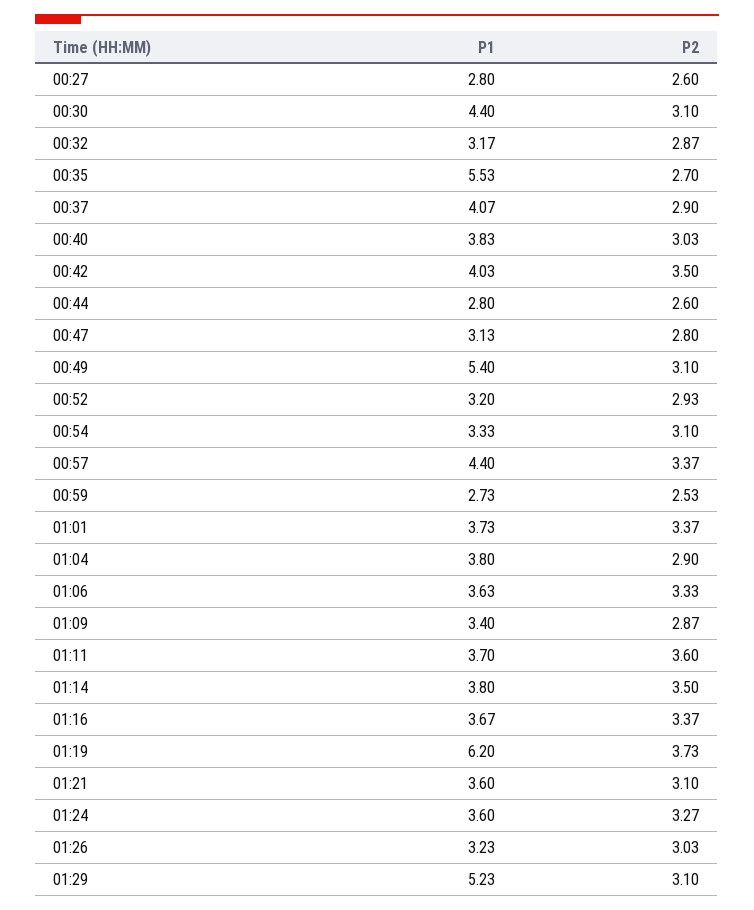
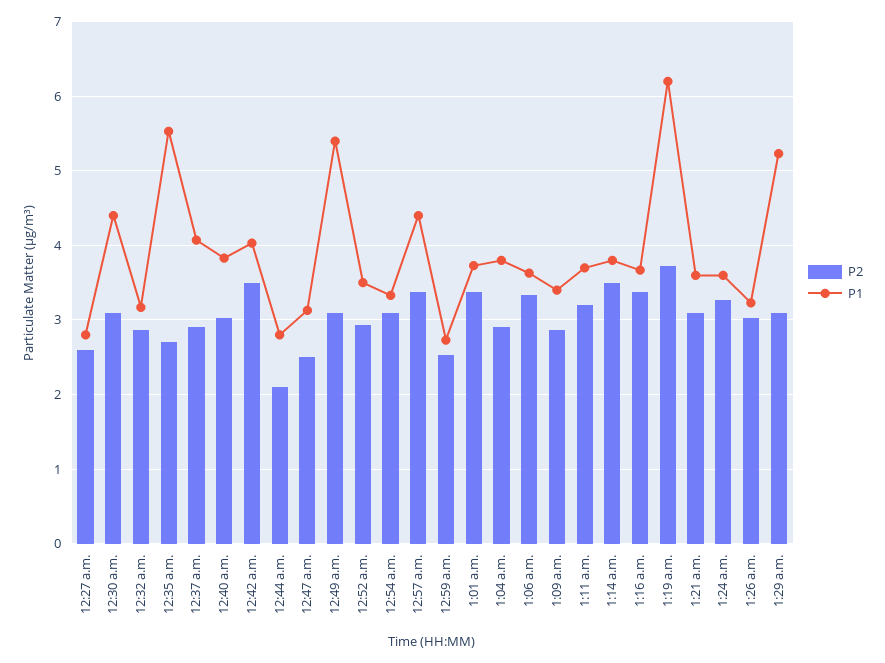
  {
    "P1": {
      "00:27": 2.8,
      "00:30": 4.4,
      "00:32": 3.17,
      "00:35": 5.53,
      "00:37": 4.07,
      "00:40": 3.83,
      "00:42": 4.03,
      "00:44": 2.8,
      "00:47": 3.13,
      "00:49": 5.4,
-     "00:52": 3.2,
+     "00:52": 3.5,
      "00:54": 3.33,
      "00:57": 4.4,
      "00:59": 2.73,
      "01:01": 3.73,
      "01:04": 3.8,
      "01:06": 3.63,
      "01:09": 3.4,
      "01:11": 3.7,
      "01:14": 3.8,
      "01:16": 3.67,
      "01:19": 6.2,
      "01:21": 3.6,
      "01:24": 3.6,
      "01:26": 3.23,
      "01:29": 5.23
    },
    "P2": {
      "00:27": 2.6,
      "00:30": 3.1,
      "00:32": 2.87,
      "00:35": 2.7,
      "00:37": 2.9,
      "00:40": 3.03,
      "00:42": 3.5,
-     "00:44": 2.6,
+     "00:44": 2.1,
-     "00:47": 2.8,
+     "00:47": 2.5,
      "00:49": 3.1,
      "00:52": 2.93,
      "00:54": 3.1,
      "00:57": 3.37,
      "00:59": 2.53,
      "01:01": 3.37,
      "01:04": 2.9,
      "01:06": 3.33,
      "01:09": 2.87,
-     "01:11": 3.6,
+     "01:11": 3.2,
      "01:14": 3.5,
      "01:16": 3.37,
      "01:19": 3.73,
      "01:21": 3.1,
      "01:24": 3.27,
      "01:26": 3.03,
      "01:29": 3.1
    }
  }

